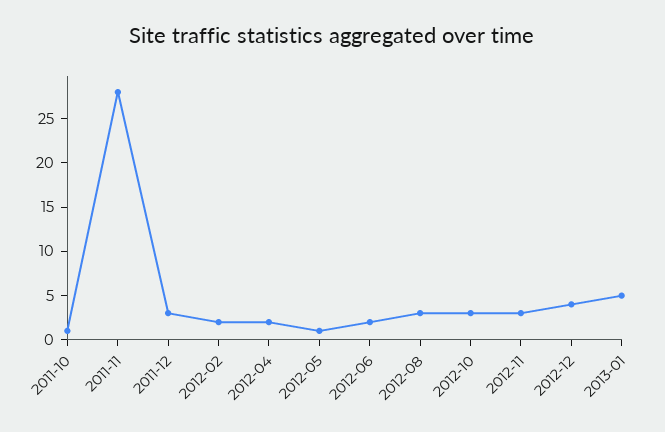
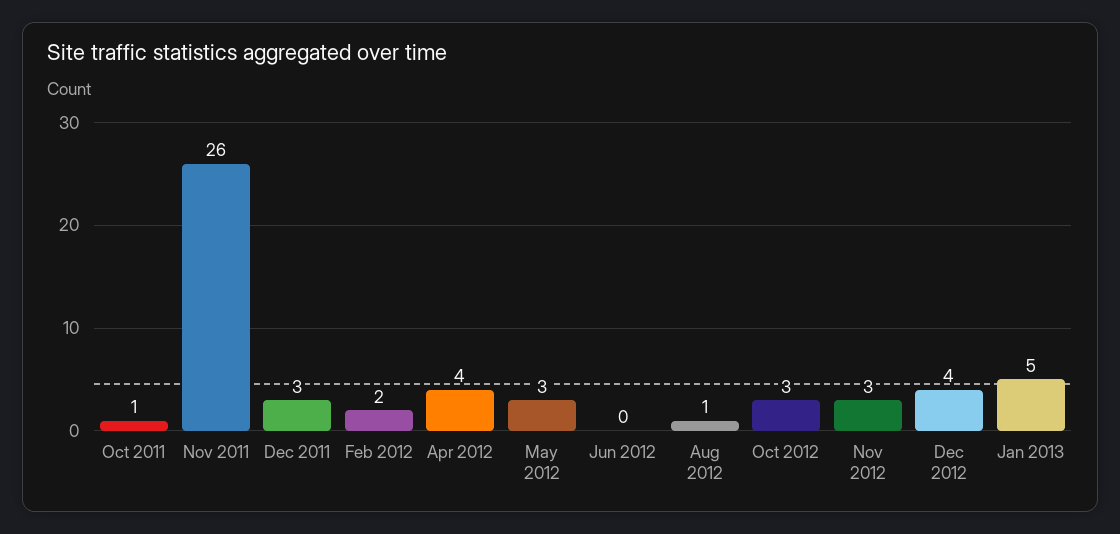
  {
    "2011-10": 1,
-   "2011-11": 28,
+   "2011-11": 26,
    "2011-12": 3,
    "2012-02": 2,
-   "2012-04": 2,
+   "2012-04": 4,
-   "2012-05": 1,
+   "2012-05": 3,
-   "2012-06": 2,
+   "2012-06": 0,
-   "2012-08": 3,
+   "2012-08": 1,
    "2012-10": 3,
    "2012-11": 3,
    "2012-12": 4,
    "2013-01": 5
  }

